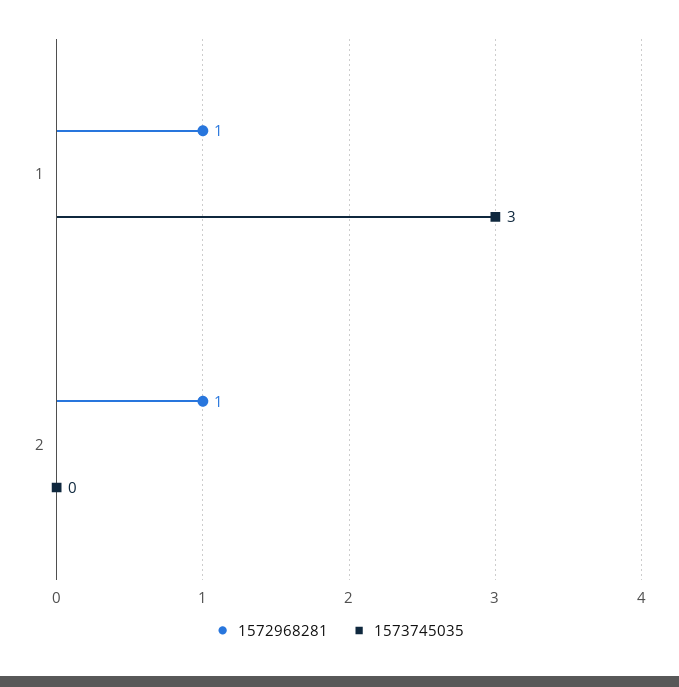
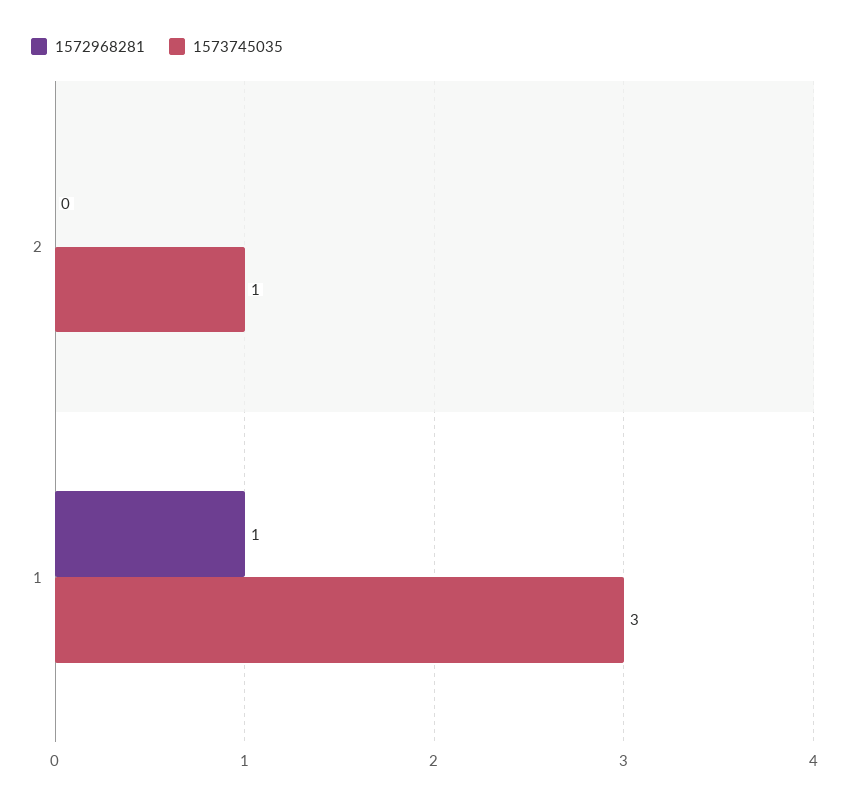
  {
    "1572968281": {
      "1": 1,
-     "2": 1
+     "2": 0
    },
    "1573745035": {
      "1": 3,
-     "2": 0
+     "2": 1
    }
  }

